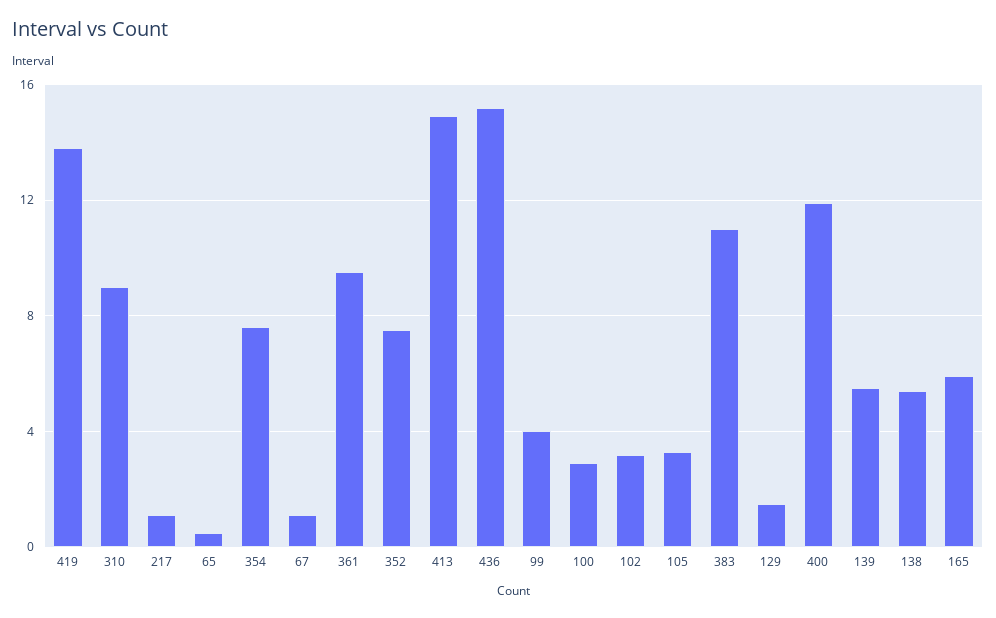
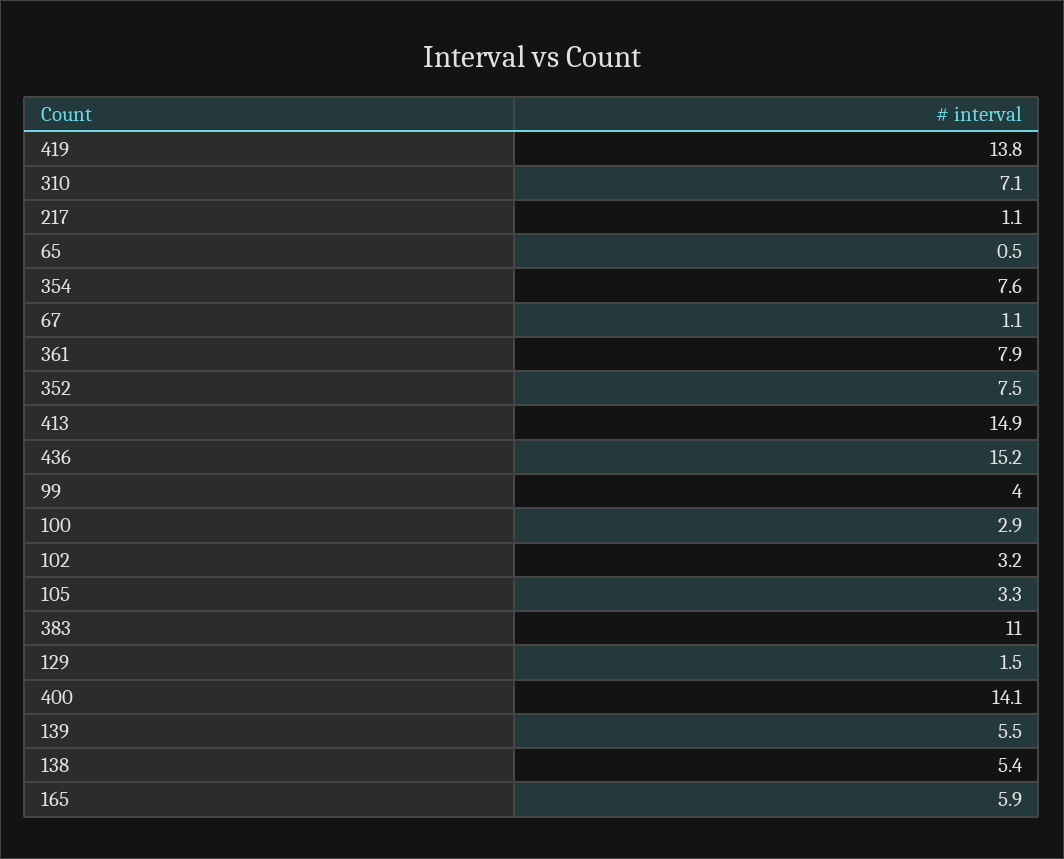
  {
    "419": 13.8,
-   "310": 9,
+   "310": 7.1,
    "217": 1.1,
    "65": 0.5,
    "354": 7.6,
    "67": 1.1,
-   "361": 9.5,
+   "361": 7.9,
    "352": 7.5,
    "413": 14.9,
    "436": 15.2,
    "99": 4,
    "100": 2.9,
    "102": 3.2,
    "105": 3.3,
    "383": 11,
    "129": 1.5,
-   "400": 12,
+   "400": 14.1,
    "139": 5.5,
    "138": 5.4,
    "165": 5.9
  }

